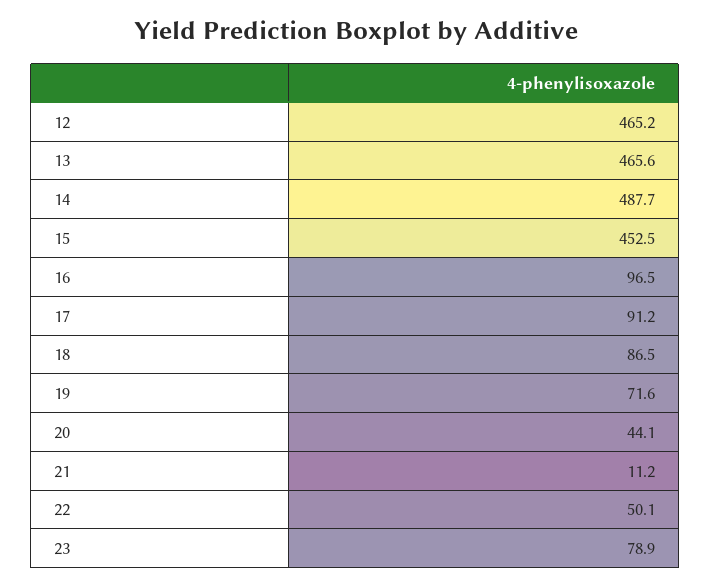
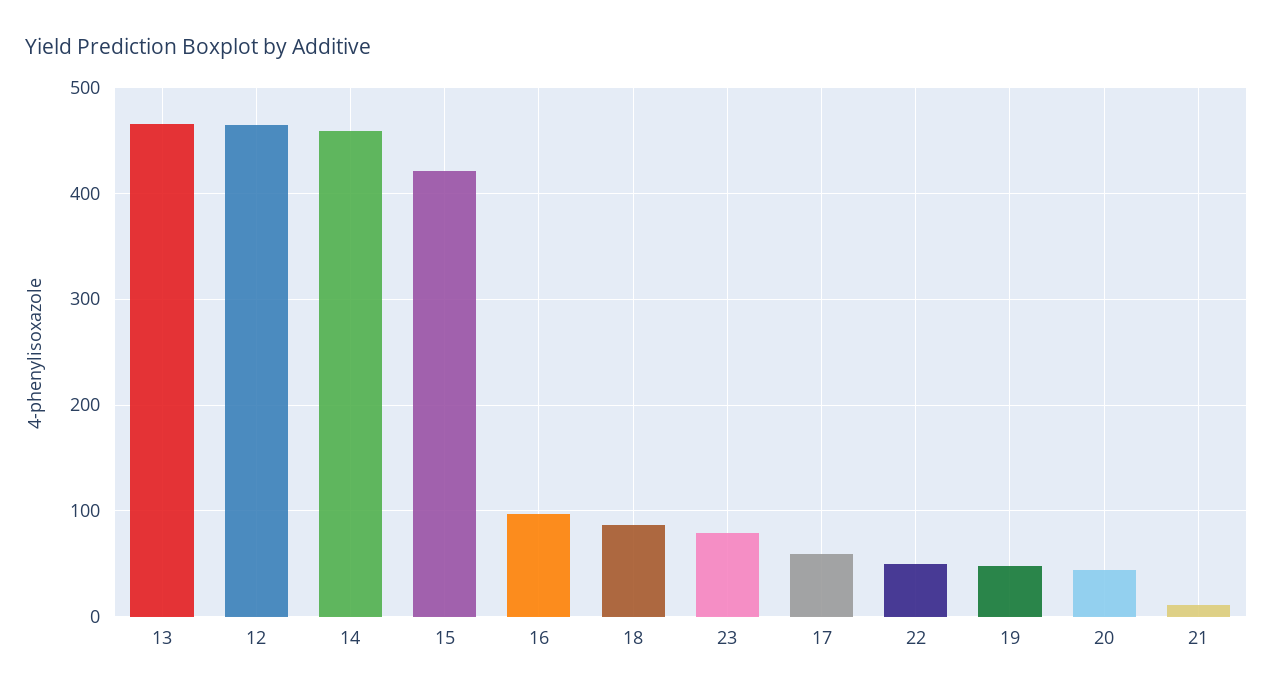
  {
    "12": 465.2,
    "13": 465.6,
-   "14": 487.7,
+   "14": 460,
-   "15": 452.5,
+   "15": 420,
    "16": 96.5,
-   "17": 91.2,
+   "17": 60,
    "18": 86.5,
-   "19": 71.6,
+   "19": 50,
    "20": 44.1,
    "21": 11.2,
    "22": 50.1,
    "23": 78.9
  }

